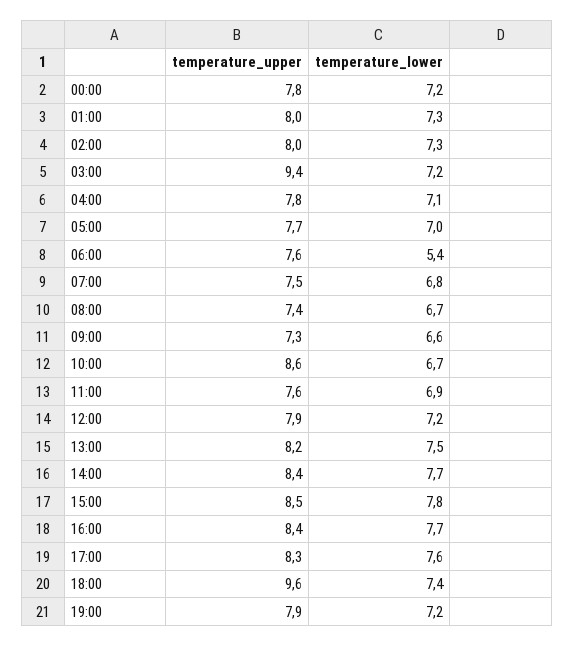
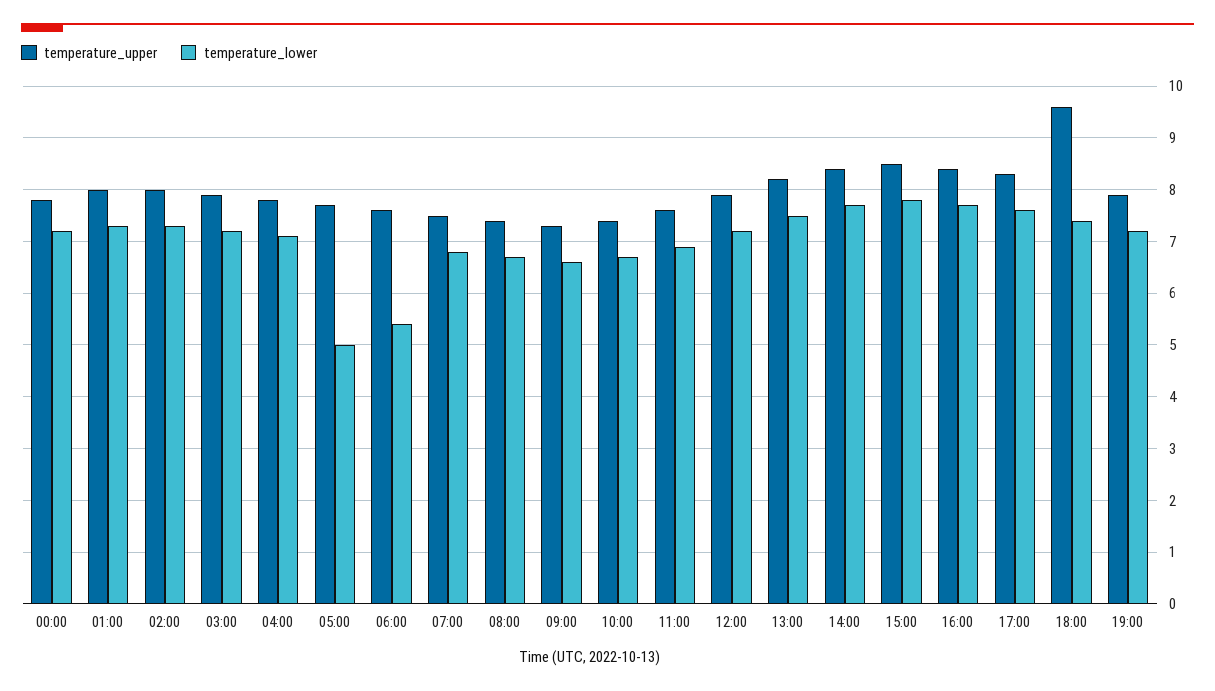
  {
    "temperature_upper": {
      "00:00": 7.8,
      "01:00": 8,
      "02:00": 8,
-     "03:00": 9.4,
+     "03:00": 8,
      "04:00": 7.8,
      "05:00": 7.7,
      "06:00": 7.6,
      "07:00": 7.5,
      "08:00": 7.4,
      "09:00": 7.3,
-     "10:00": 8.6,
+     "10:00": 7.5,
      "11:00": 7.6,
      "12:00": 7.9,
      "13:00": 8.2,
      "14:00": 8.4,
      "15:00": 8.5,
      "16:00": 8.4,
      "17:00": 8.3,
      "18:00": 9.6,
      "19:00": 7.9
    },
    "temperature_lower": {
      "00:00": 7.2,
      "01:00": 7.3,
      "02:00": 7.3,
      "03:00": 7.2,
      "04:00": 7.1,
-     "05:00": 7,
+     "05:00": 5,
      "06:00": 5.4,
      "07:00": 6.8,
      "08:00": 6.7,
      "09:00": 6.6,
      "10:00": 6.7,
      "11:00": 6.9,
      "12:00": 7.2,
      "13:00": 7.5,
      "14:00": 7.7,
      "15:00": 7.8,
      "16:00": 7.7,
      "17:00": 7.6,
      "18:00": 7.4,
      "19:00": 7.2
    }
  }

